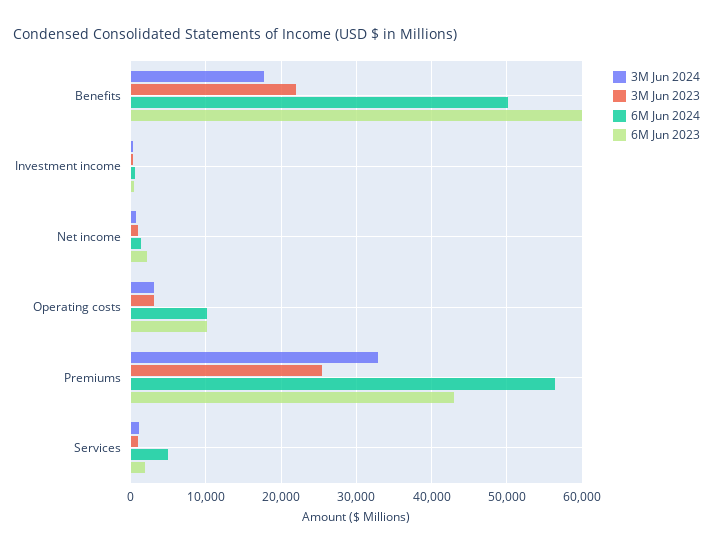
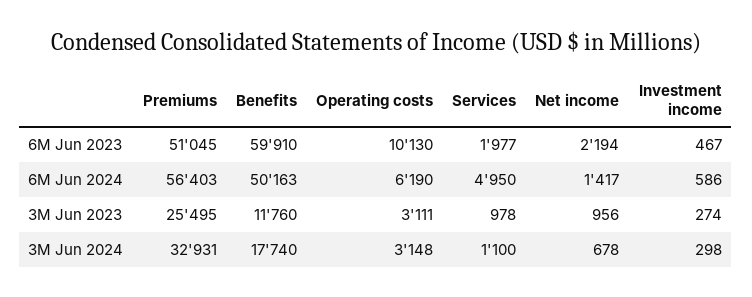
  {
    "3M Jun 2024": {
      "Benefits": 17740,
      "Investment income": 298,
      "Net income": 678,
      "Operating costs": 3148,
      "Premiums": 32931,
      "Services": 1100
    },
    "3M Jun 2023": {
-     "Benefits": 22000,
+     "Benefits": 11760,
      "Investment income": 274,
      "Net income": 956,
      "Operating costs": 3111,
      "Premiums": 25495,
      "Services": 978
    },
    "6M Jun 2024": {
      "Benefits": 50163,
      "Investment income": 586,
      "Net income": 1417,
-     "Operating costs": 10000,
+     "Operating costs": 6190,
      "Premiums": 56403,
      "Services": 4950
    },
    "6M Jun 2023": {
      "Benefits": 59910,
      "Investment income": 467,
      "Net income": 2194,
      "Operating costs": 10130,
-     "Premiums": 43000,
+     "Premiums": 51045,
      "Services": 1977
    }
  }

